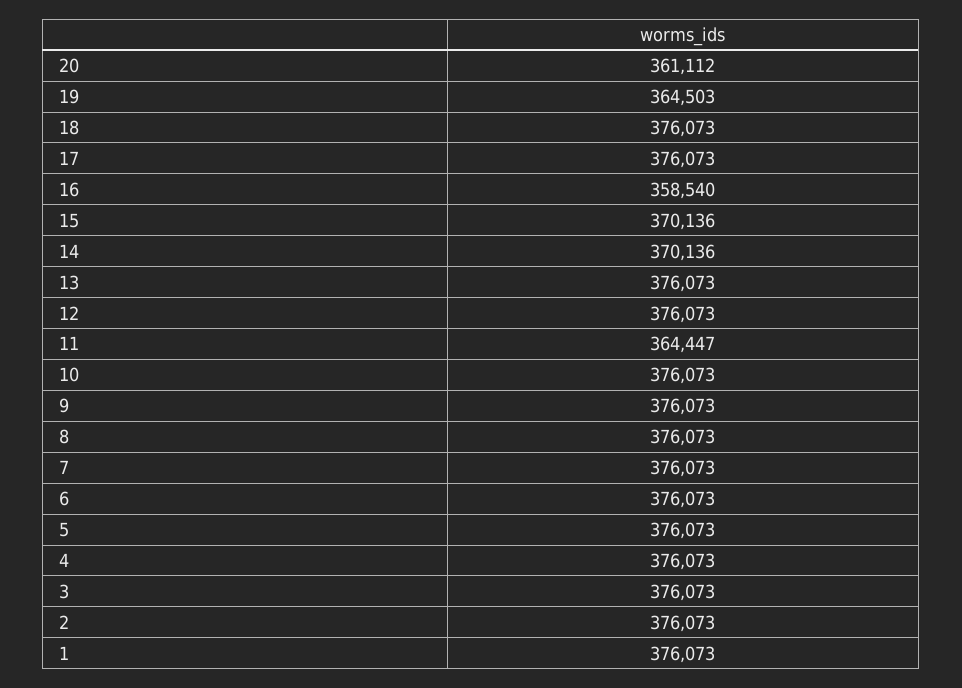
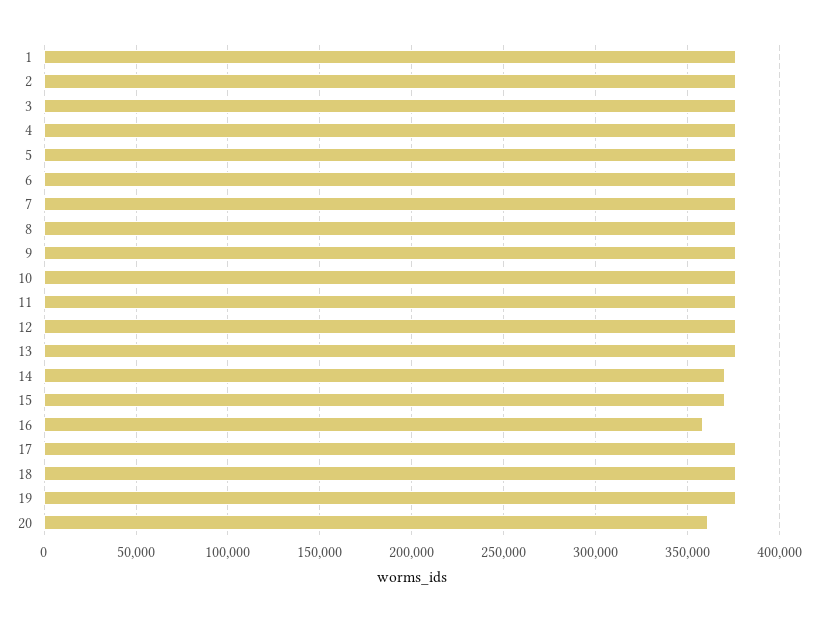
  {
    "20": 361112,
-   "19": 364503,
+   "19": 375000,
    "18": 376073,
    "17": 376073,
    "16": 358540,
    "15": 370136,
    "14": 370136,
    "13": 376073,
    "12": 376073,
-   "11": 364447,
+   "11": 375000,
    "10": 376073,
    "9": 376073,
    "8": 376073,
    "7": 376073,
    "6": 376073,
    "5": 376073,
    "4": 376073,
    "3": 376073,
    "2": 376073,
    "1": 376073
  }

